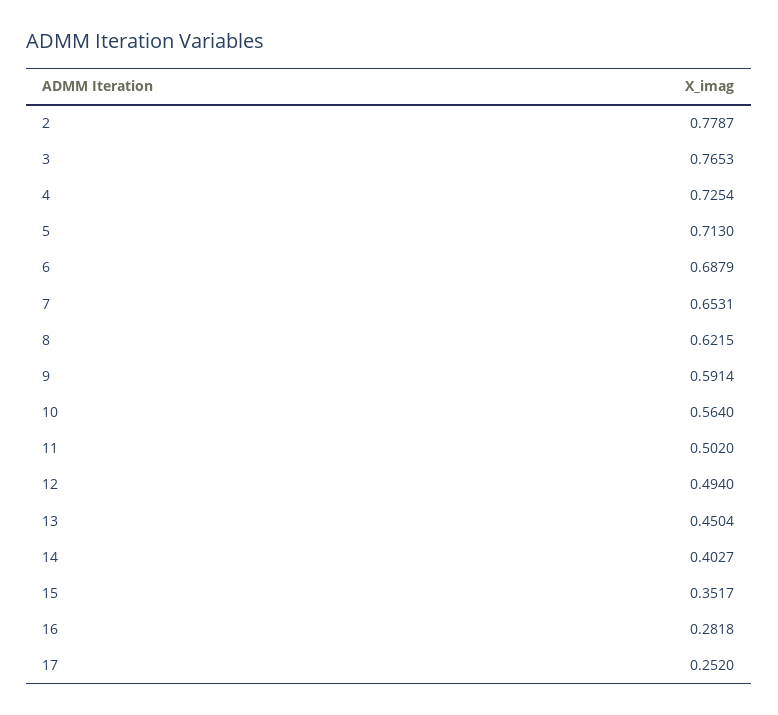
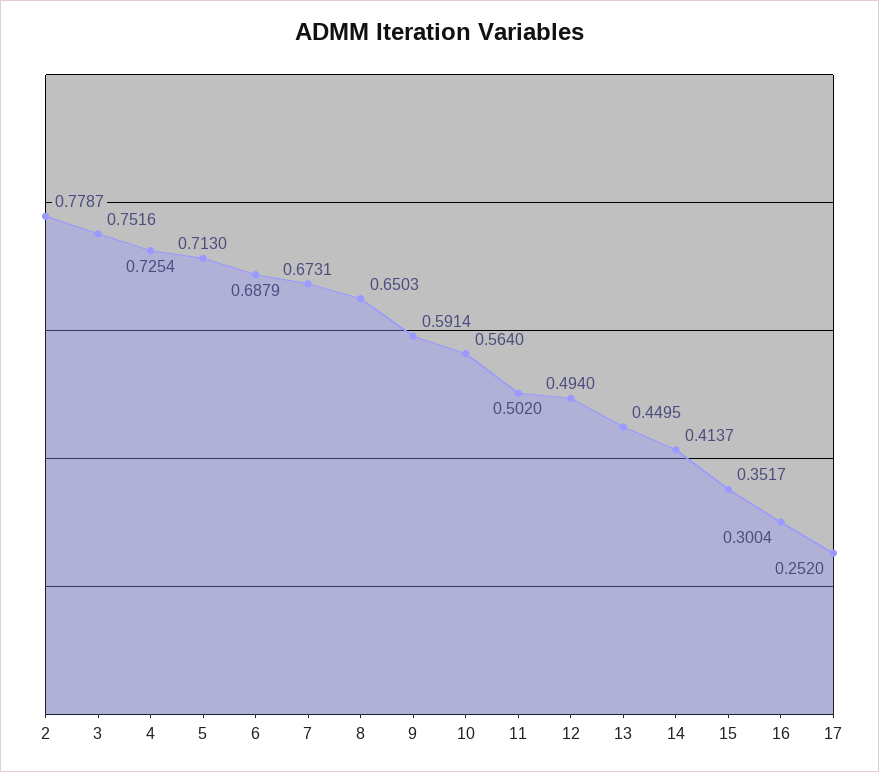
  {
    "2": 0.7787,
-   "3": 0.7653,
+   "3": 0.7516,
    "4": 0.7254,
    "5": 0.713,
    "6": 0.6879,
-   "7": 0.6531,
+   "7": 0.6731,
-   "8": 0.6215,
+   "8": 0.6503,
    "9": 0.5914,
    "10": 0.564,
    "11": 0.502,
    "12": 0.494,
-   "13": 0.4504,
+   "13": 0.4495,
-   "14": 0.4027,
+   "14": 0.4137,
    "15": 0.3517,
-   "16": 0.2818,
+   "16": 0.3004,
    "17": 0.252
  }

